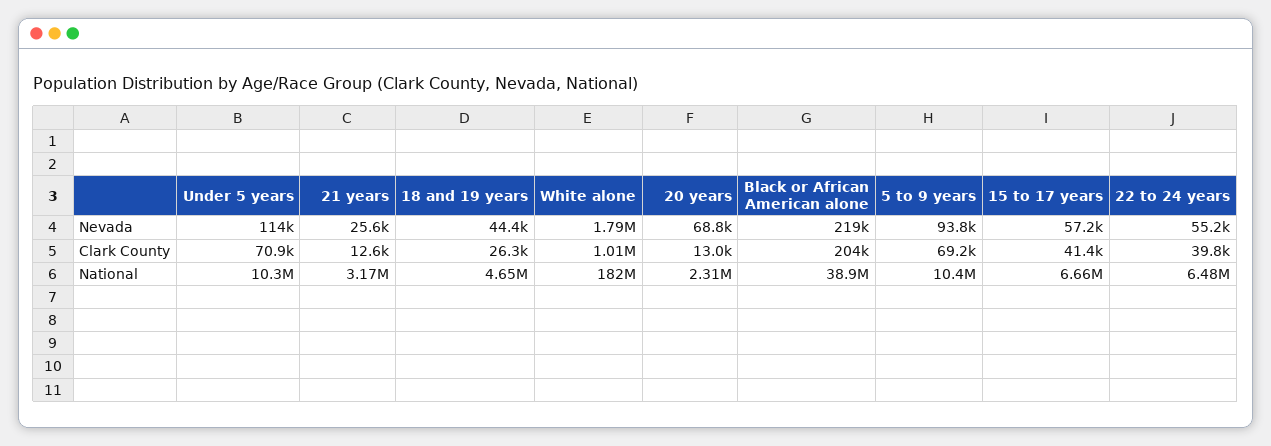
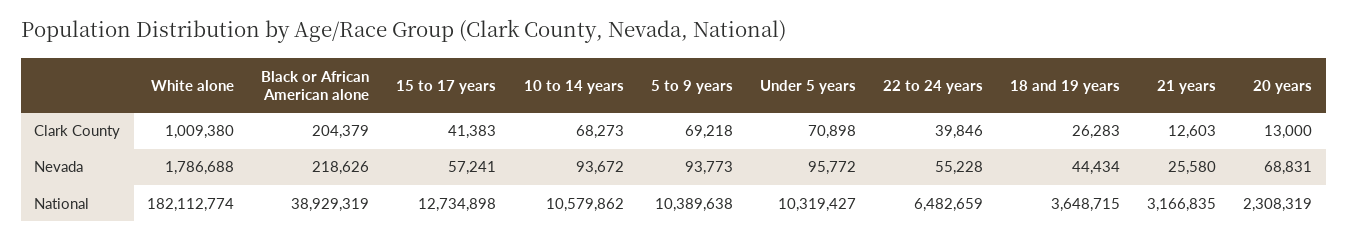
  {
    "Under 5 years": {
-     "Nevada": 114000,
+     "Nevada": 95772,
      "Clark County": 70898,
      "National": 10319427
    },
    "21 years": {
      "Nevada": 25580,
      "Clark County": 12603,
      "National": 3166835
    },
    "18 and 19 years": {
      "Nevada": 44434,
      "Clark County": 26283,
-     "National": 4650000
+     "National": 3648715
    },
    "White alone": {
      "Nevada": 1786688,
      "Clark County": 1009380,
      "National": 182112774
    },
    "20 years": {
      "Nevada": 68831,
      "Clark County": 13000,
      "National": 2308319
    },
    "Black or African American alone": {
      "Nevada": 218626,
      "Clark County": 204379,
      "National": 38929319
    },
    "5 to 9 years": {
      "Nevada": 93773,
      "Clark County": 69218,
      "National": 10389638
    },
    "15 to 17 years": {
      "Nevada": 57241,
      "Clark County": 41383,
-     "National": 6660000
+     "National": 12734898
    },
    "22 to 24 years": {
      "Nevada": 55228,
      "Clark County": 39846,
      "National": 6482659
-   }
+   },
+   "10 to 14 years": {
+     "Clark County": 68273,
+     "Nevada": 93672,
+     "National": 10579862
+   }
  }

